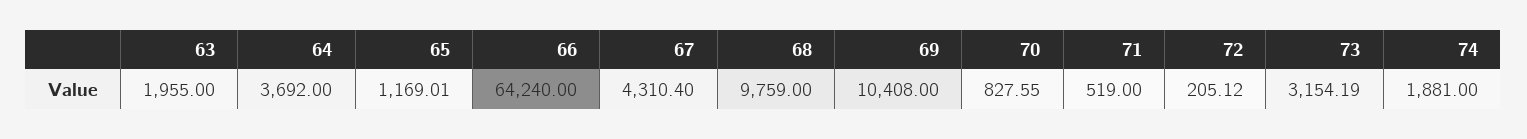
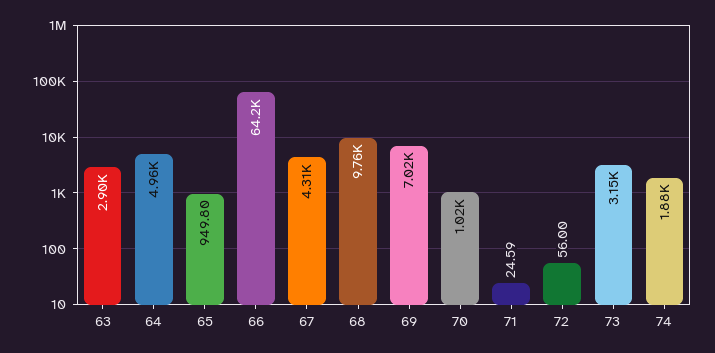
  {
-   "63": 1955,
+   "63": 2900,
-   "64": 3692,
+   "64": 4960,
-   "65": 1169.01,
+   "65": 949.8,
    "66": 64240,
    "67": 4310.4,
    "68": 9759,
-   "69": 10408,
+   "69": 7020,
-   "70": 827.55,
+   "70": 1020,
-   "71": 519,
+   "71": 24.59,
-   "72": 205.12,
+   "72": 56,
    "73": 3154.19,
    "74": 1881
  }

